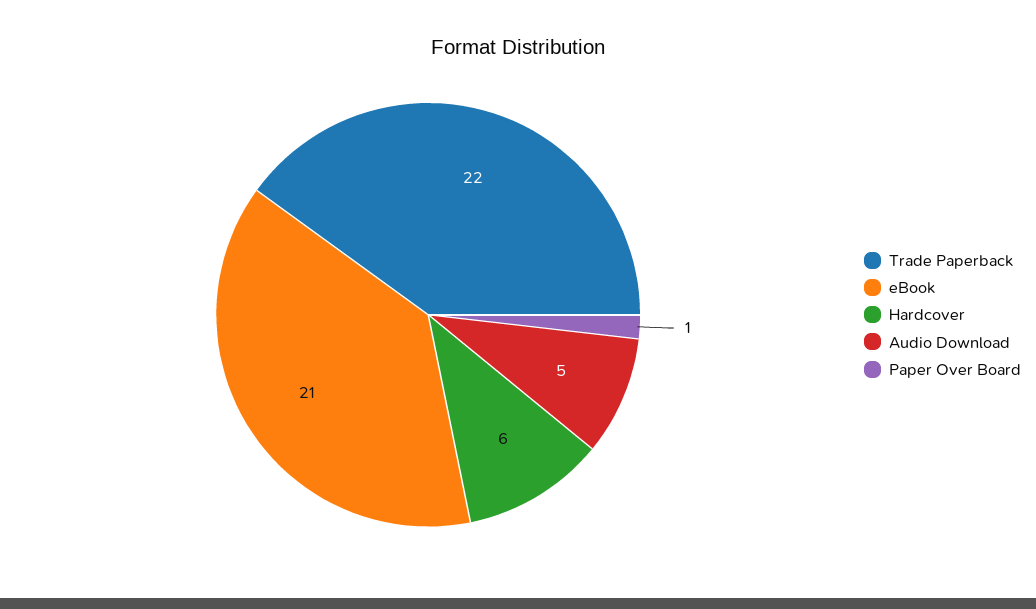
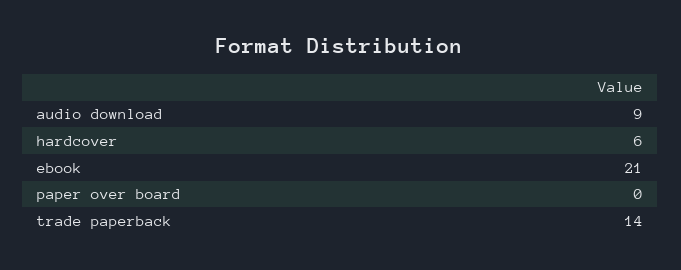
  {
-   "Trade Paperback": 22,
+   "Trade Paperback": 14,
    "eBook": 21,
    "Hardcover": 6,
-   "Audio Download": 5,
+   "Audio Download": 9,
-   "Paper Over Board": 1
+   "Paper Over Board": 0
  }

